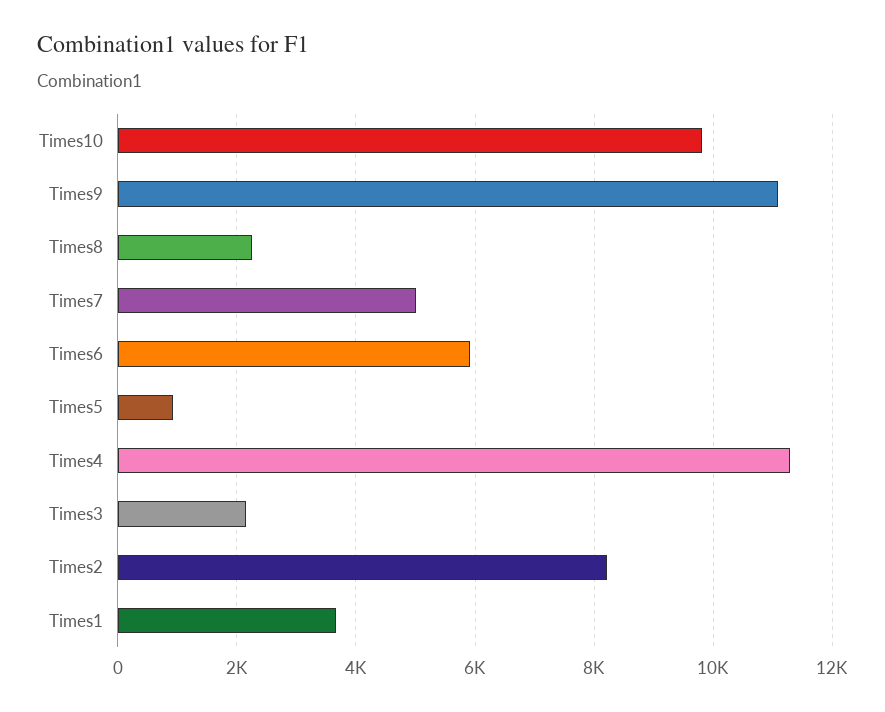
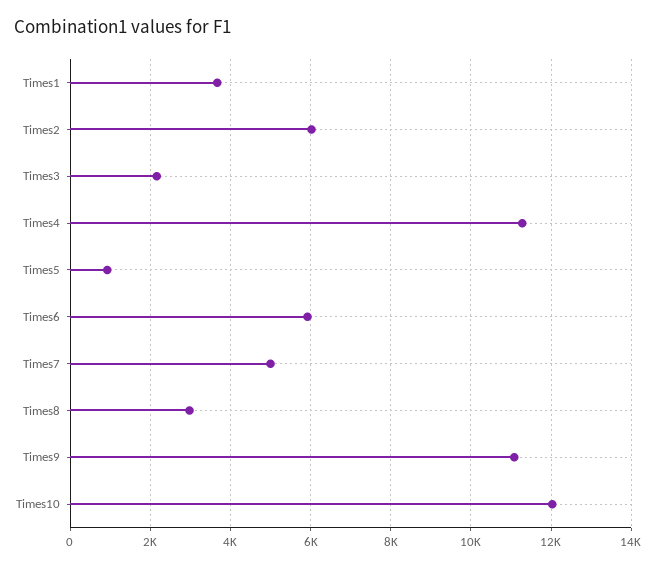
  {
-   "Times10": 9800,
+   "Times10": 12000,
    "Times9": 11000,
-   "Times8": 2200,
+   "Times8": 3000,
    "Times7": 5000,
    "Times6": 6000,
    "Times5": 1000,
    "Times4": 11200,
    "Times3": 2200,
-   "Times2": 8200,
+   "Times2": 6000,
    "Times1": 3600
  }

